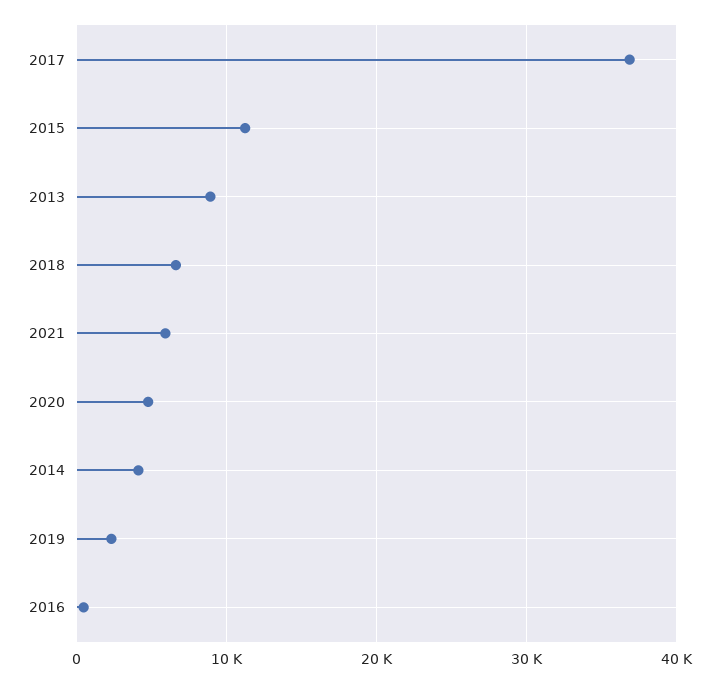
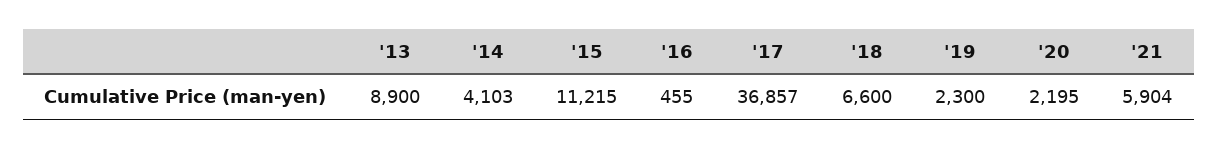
  {
    "2017": 36857,
    "2015": 11215,
    "2013": 8900,
    "2018": 6600,
    "2021": 5904,
-   "2020": 5000,
+   "2020": 2195,
    "2014": 4103,
    "2019": 2300,
    "2016": 455
  }

